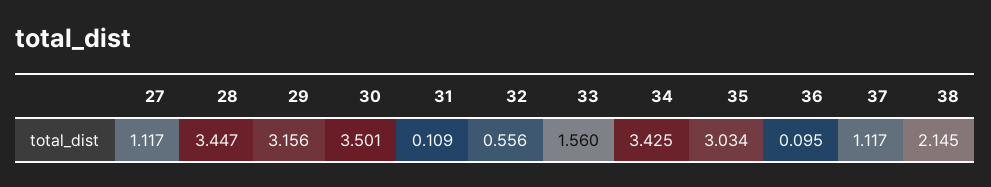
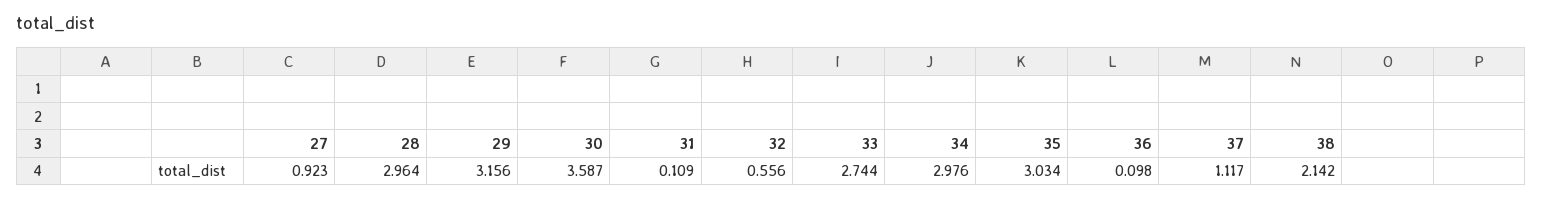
  {
-   "27": 1.117,
+   "27": 0.923,
-   "28": 3.447,
+   "28": 2.964,
    "29": 3.156,
-   "30": 3.501,
+   "30": 3.587,
    "31": 0.109,
    "32": 0.556,
-   "33": 1.56,
+   "33": 2.744,
-   "34": 3.425,
+   "34": 2.976,
    "35": 3.034,
-   "36": 0.095,
+   "36": 0.098,
    "37": 1.117,
-   "38": 2.145
+   "38": 2.142
  }

